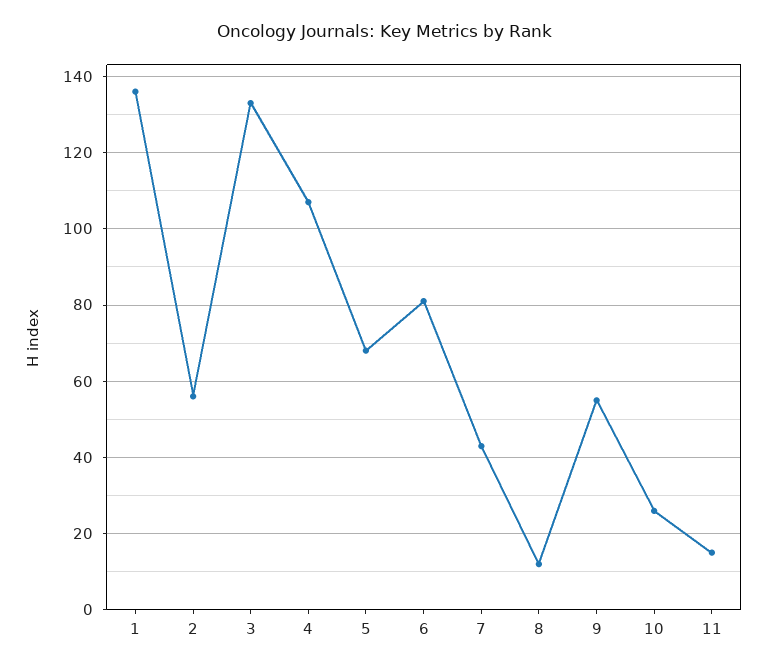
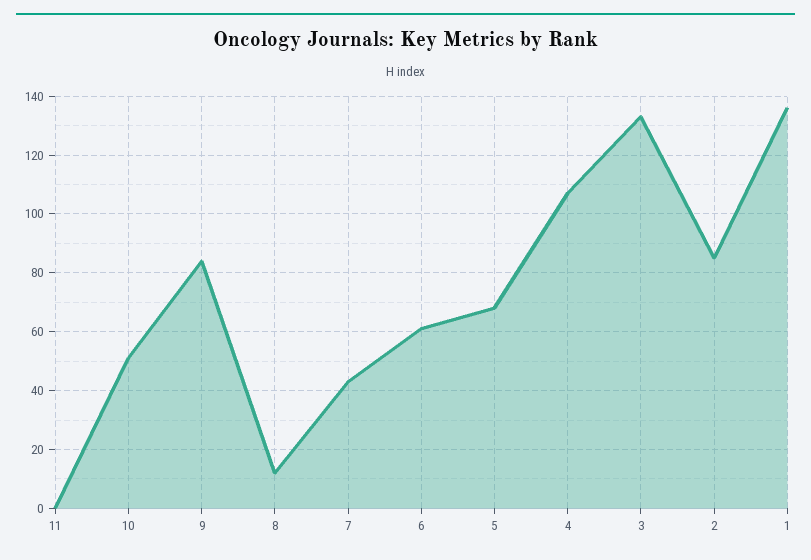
  {
    "1": 135,
-   "2": 55,
+   "2": 85,
    "3": 135,
    "4": 105,
    "5": 70,
-   "6": 80,
+   "6": 60,
    "7": 45,
    "8": 10,
-   "9": 55,
+   "9": 85,
-   "10": 25,
+   "10": 50,
-   "11": 15
+   "11": 0
  }

